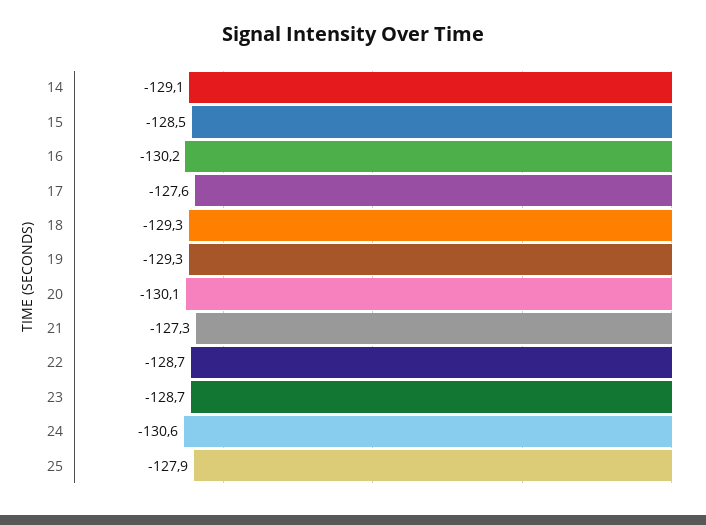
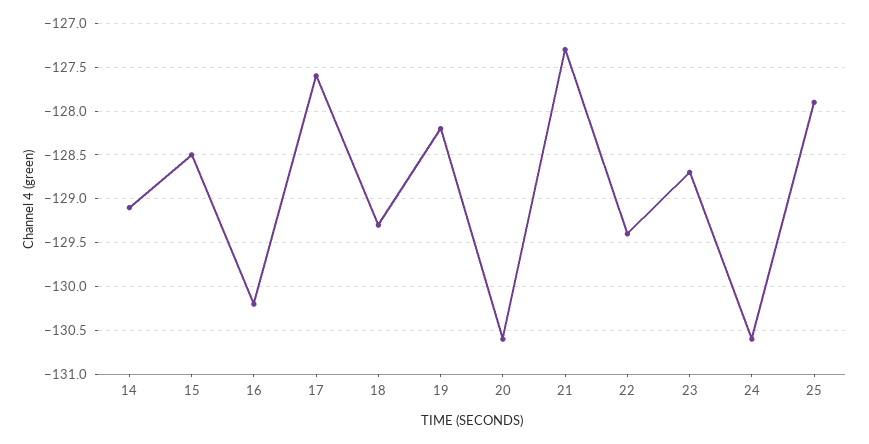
  {
    "14": -129.1,
    "15": -128.5,
    "16": -130.2,
    "17": -127.6,
    "18": -129.3,
-   "19": -129.3,
+   "19": -128.2,
-   "20": -130.1,
+   "20": -130.6,
    "21": -127.3,
-   "22": -128.7,
+   "22": -129.4,
    "23": -128.7,
    "24": -130.6,
    "25": -127.9
  }

